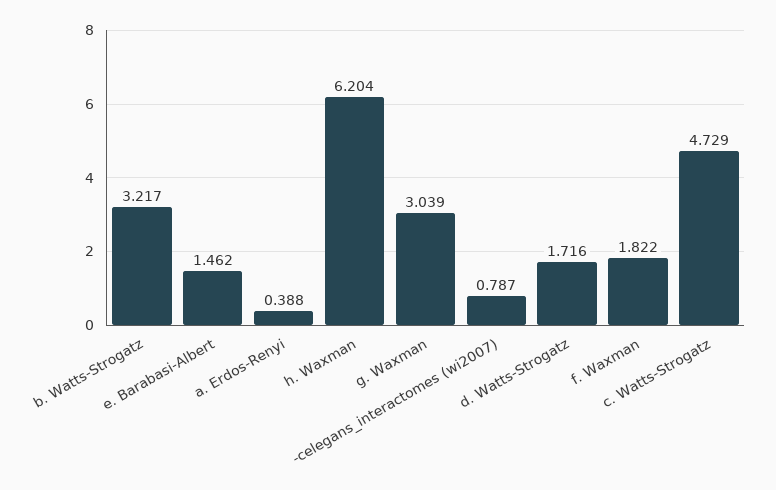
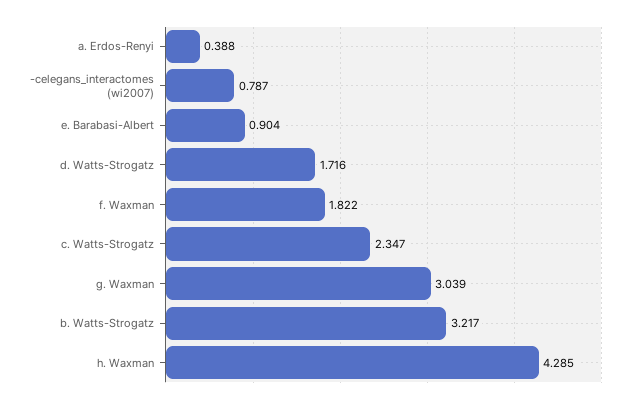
  {
    "b. Watts-Strogatz": 3.217,
-   "e. Barabasi-Albert": 1.462,
+   "e. Barabasi-Albert": 0.904,
    "a. Erdos-Renyi": 0.388,
-   "h. Waxman": 6.204,
+   "h. Waxman": 4.285,
    "g. Waxman": 3.039,
    "-celegans_interactomes (wi2007)": 0.787,
    "d. Watts-Strogatz": 1.716,
    "f. Waxman": 1.822,
-   "c. Watts-Strogatz": 4.729
+   "c. Watts-Strogatz": 2.347
  }

